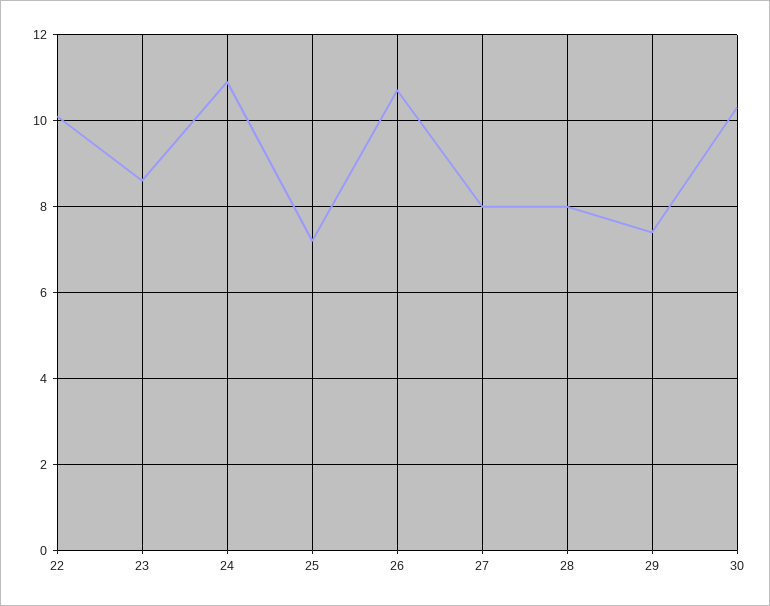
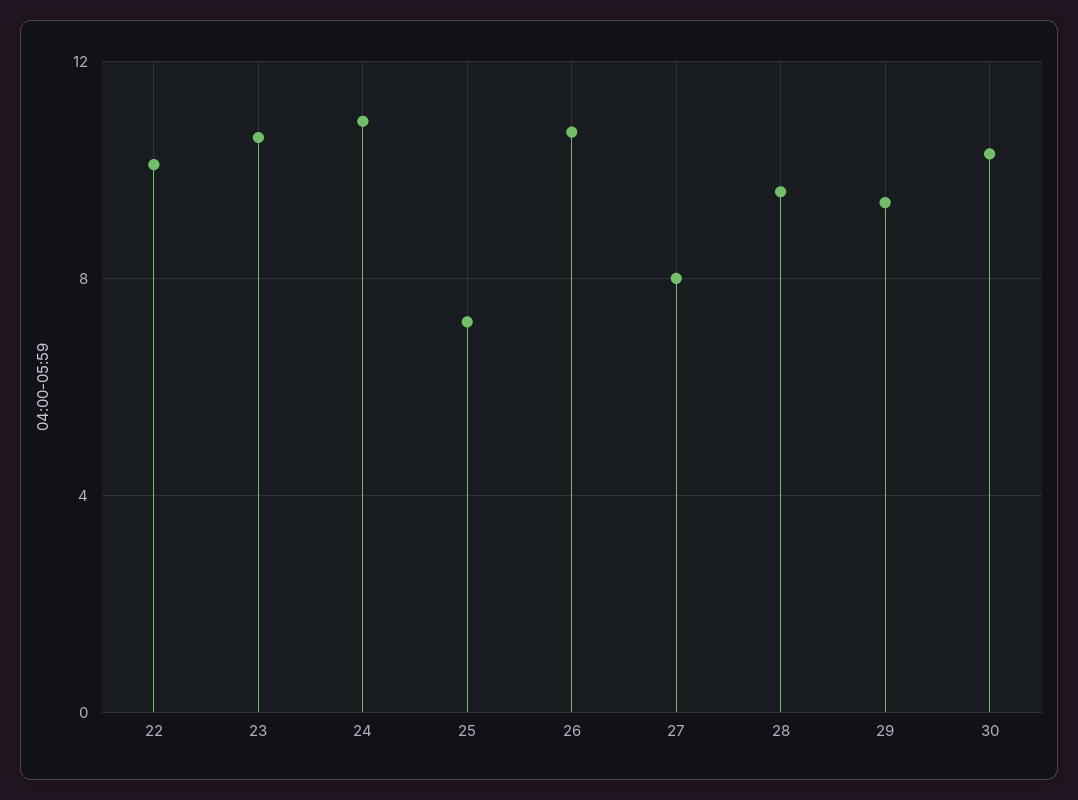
  {
    "22": 10,
-   "23": 8.5,
+   "23": 10.5,
    "24": 11,
    "25": 7,
    "26": 10.5,
    "27": 8,
-   "28": 8,
+   "28": 9.5,
-   "29": 7.5,
+   "29": 9.5,
    "30": 10.5
  }

